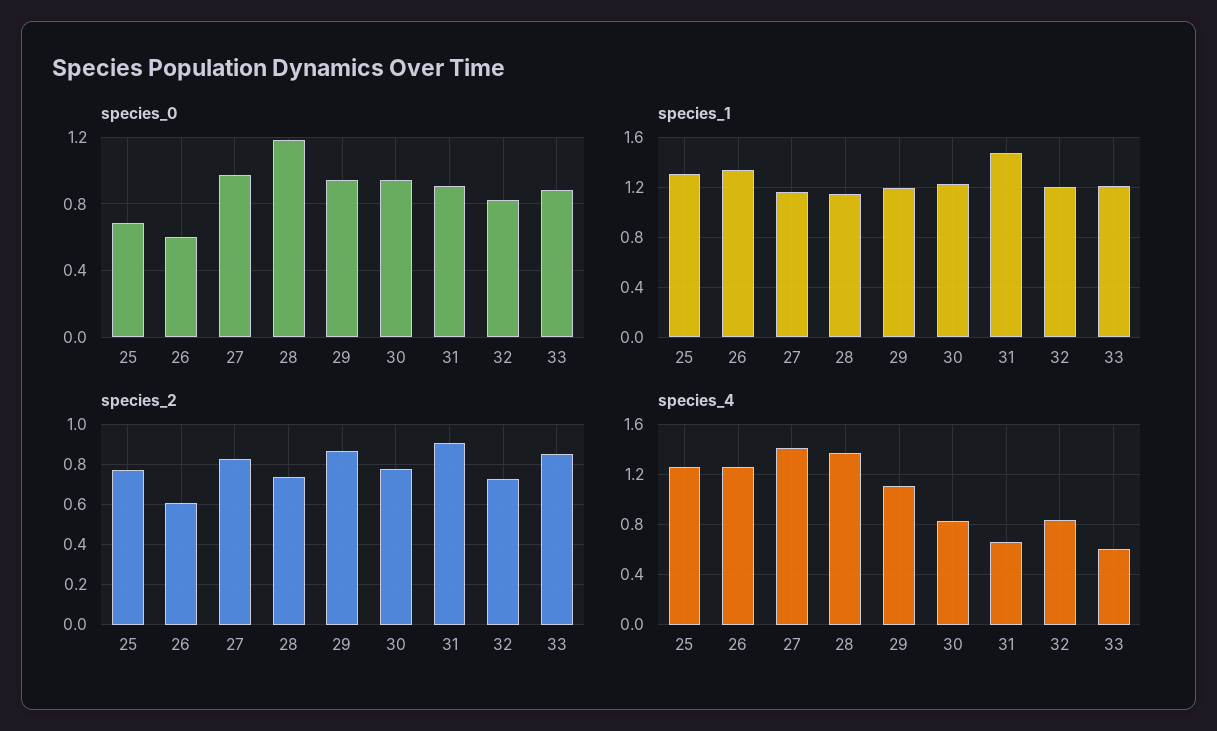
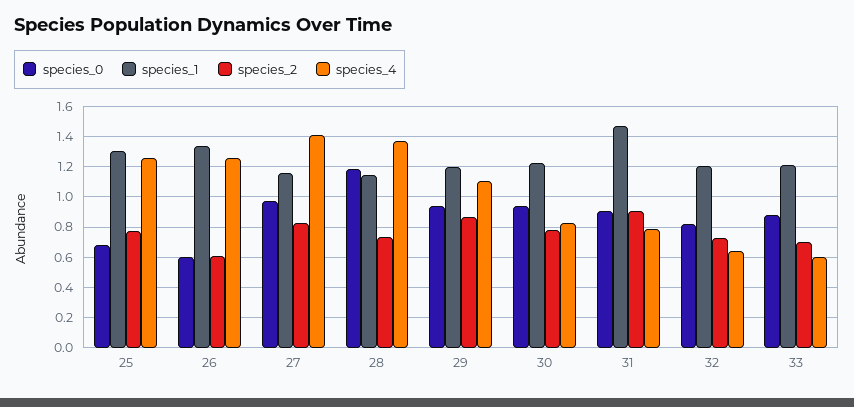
  {
    "species_0": {
      "25": 0.7,
      "26": 0.6,
      "27": 0.95,
      "28": 1.2,
      "29": 0.95,
      "30": 0.95,
      "31": 0.9,
      "32": 0.8,
      "33": 0.9
    },
    "species_1": {
      "25": 1.3,
      "26": 1.35,
      "27": 1.15,
      "28": 1.15,
      "29": 1.2,
      "30": 1.25,
      "31": 1.45,
      "32": 1.2,
      "33": 1.2
    },
    "species_2": {
      "25": 0.75,
      "26": 0.6,
      "27": 0.85,
      "28": 0.75,
      "29": 0.85,
      "30": 0.8,
      "31": 0.9,
      "32": 0.75,
-     "33": 0.85
+     "33": 0.7
    },
    "species_4": {
      "25": 1.25,
      "26": 1.25,
      "27": 1.4,
      "28": 1.35,
      "29": 1.1,
      "30": 0.85,
-     "31": 0.65,
+     "31": 0.8,
-     "32": 0.85,
+     "32": 0.65,
      "33": 0.6
    }
  }

